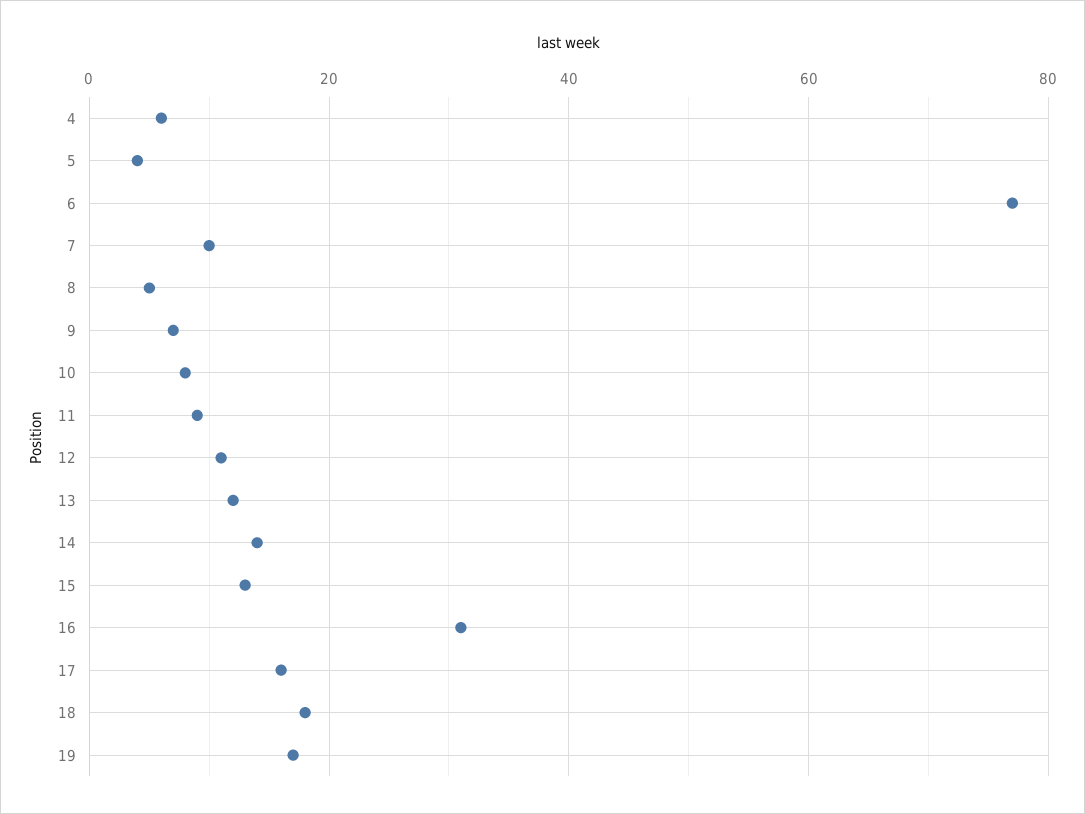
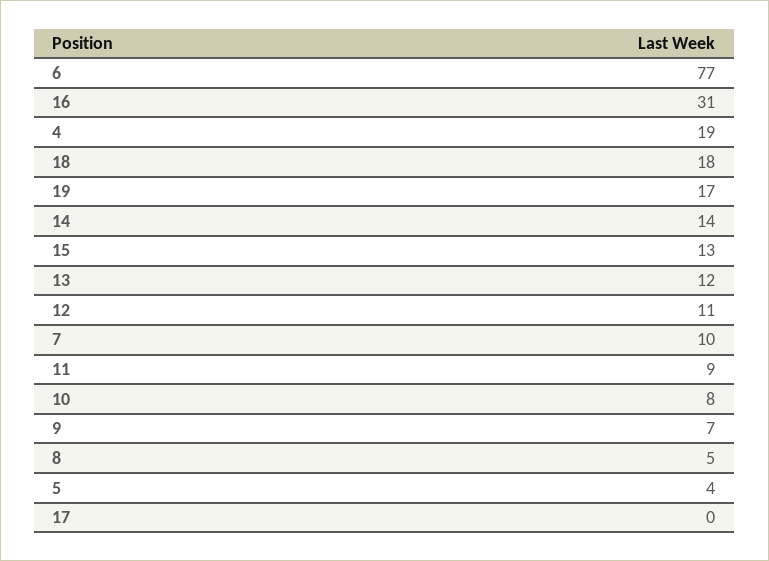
  {
-   "4": 5,
+   "4": 19,
    "5": 4,
    "6": 77,
    "7": 10,
    "8": 5,
    "9": 7,
    "10": 8,
    "11": 9,
    "12": 11,
    "13": 12,
    "14": 14,
    "15": 13,
    "16": 31,
-   "17": 15,
+   "17": 0,
    "18": 18,
    "19": 17
  }

